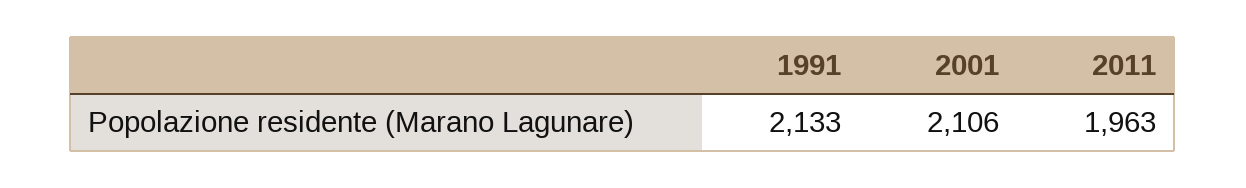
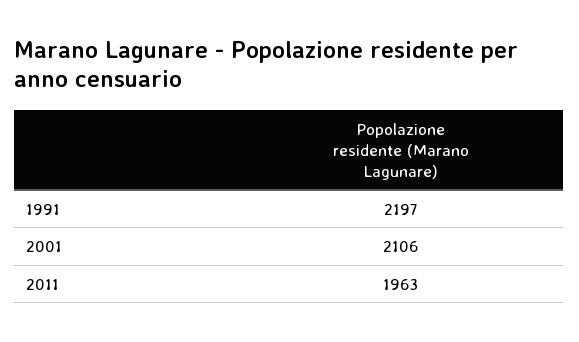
  {
-   "1991": 2133,
+   "1991": 2197,
    "2001": 2106,
    "2011": 1963
  }

